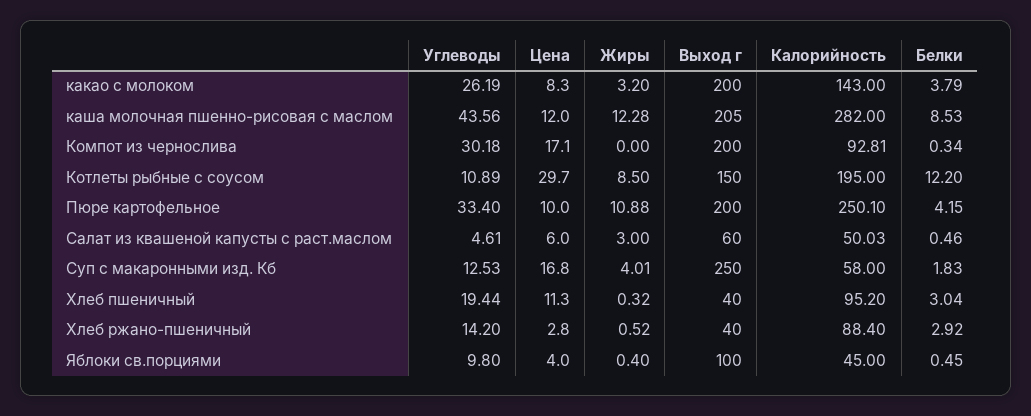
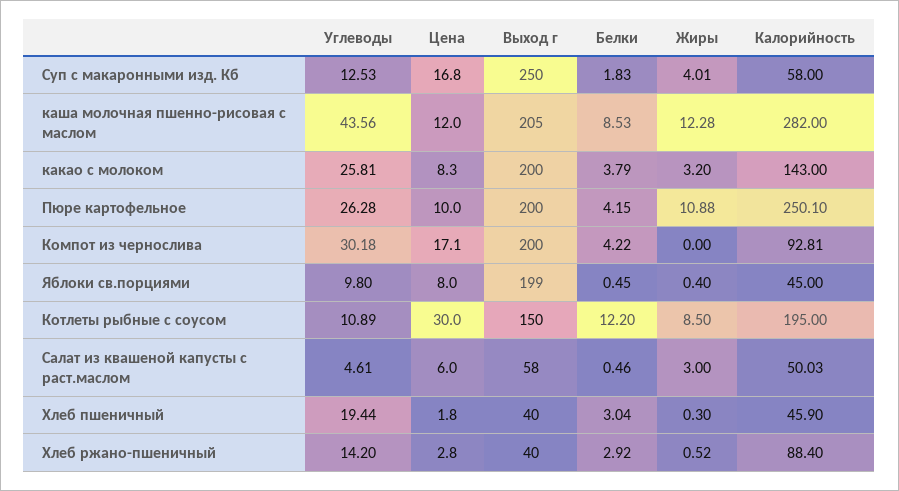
  {
    "Углеводы": {
-     "какао с молоком": 26.19,
+     "какао с молоком": 25.81,
      "каша молочная пшенно-рисовая с маслом": 43.56,
      "Компот из чернослива": 30.18,
      "Котлеты рыбные с соусом": 10.89,
-     "Пюре картофельное": 33.4,
+     "Пюре картофельное": 26.28,
      "Салат из квашеной капусты с раст.маслом": 4.61,
      "Суп с макаронными изд. Кб": 12.53,
      "Хлеб пшеничный": 19.44,
      "Хлеб ржано-пшеничный": 14.2,
      "Яблоки св.порциями": 9.8
    },
    "Цена": {
      "какао с молоком": 8.3,
      "каша молочная пшенно-рисовая с маслом": 12,
      "Компот из чернослива": 17.1,
-     "Котлеты рыбные с соусом": 29.7,
+     "Котлеты рыбные с соусом": 30,
      "Пюре картофельное": 10,
      "Салат из квашеной капусты с раст.маслом": 6,
      "Суп с макаронными изд. Кб": 16.8,
-     "Хлеб пшеничный": 11.3,
+     "Хлеб пшеничный": 1.8,
      "Хлеб ржано-пшеничный": 2.8,
-     "Яблоки св.порциями": 4
+     "Яблоки св.порциями": 8
    },
    "Жиры": {
      "какао с молоком": 3.2,
      "каша молочная пшенно-рисовая с маслом": 12.28,
      "Компот из чернослива": 0,
      "Котлеты рыбные с соусом": 8.5,
      "Пюре картофельное": 10.88,
      "Салат из квашеной капусты с раст.маслом": 3,
      "Суп с макаронными изд. Кб": 4.01,
-     "Хлеб пшеничный": 0.32,
+     "Хлеб пшеничный": 0.3,
      "Хлеб ржано-пшеничный": 0.52,
      "Яблоки св.порциями": 0.4
    },
    "Выход г": {
      "какао с молоком": 200,
      "каша молочная пшенно-рисовая с маслом": 205,
      "Компот из чернослива": 200,
      "Котлеты рыбные с соусом": 150,
      "Пюре картофельное": 200,
-     "Салат из квашеной капусты с раст.маслом": 60,
+     "Салат из квашеной капусты с раст.маслом": 58,
      "Суп с макаронными изд. Кб": 250,
      "Хлеб пшеничный": 40,
      "Хлеб ржано-пшеничный": 40,
-     "Яблоки св.порциями": 100
+     "Яблоки св.порциями": 199
    },
    "Калорийность": {
      "какао с молоком": 143,
      "каша молочная пшенно-рисовая с маслом": 282,
      "Компот из чернослива": 92.81,
      "Котлеты рыбные с соусом": 195,
      "Пюре картофельное": 250.1,
      "Салат из квашеной капусты с раст.маслом": 50.03,
      "Суп с макаронными изд. Кб": 58,
-     "Хлеб пшеничный": 95.2,
+     "Хлеб пшеничный": 45.9,
      "Хлеб ржано-пшеничный": 88.4,
      "Яблоки св.порциями": 45
    },
    "Белки": {
      "какао с молоком": 3.79,
      "каша молочная пшенно-рисовая с маслом": 8.53,
-     "Компот из чернослива": 0.34,
+     "Компот из чернослива": 4.22,
      "Котлеты рыбные с соусом": 12.2,
      "Пюре картофельное": 4.15,
      "Салат из квашеной капусты с раст.маслом": 0.46,
      "Суп с макаронными изд. Кб": 1.83,
      "Хлеб пшеничный": 3.04,
      "Хлеб ржано-пшеничный": 2.92,
      "Яблоки св.порциями": 0.45
    }
  }

